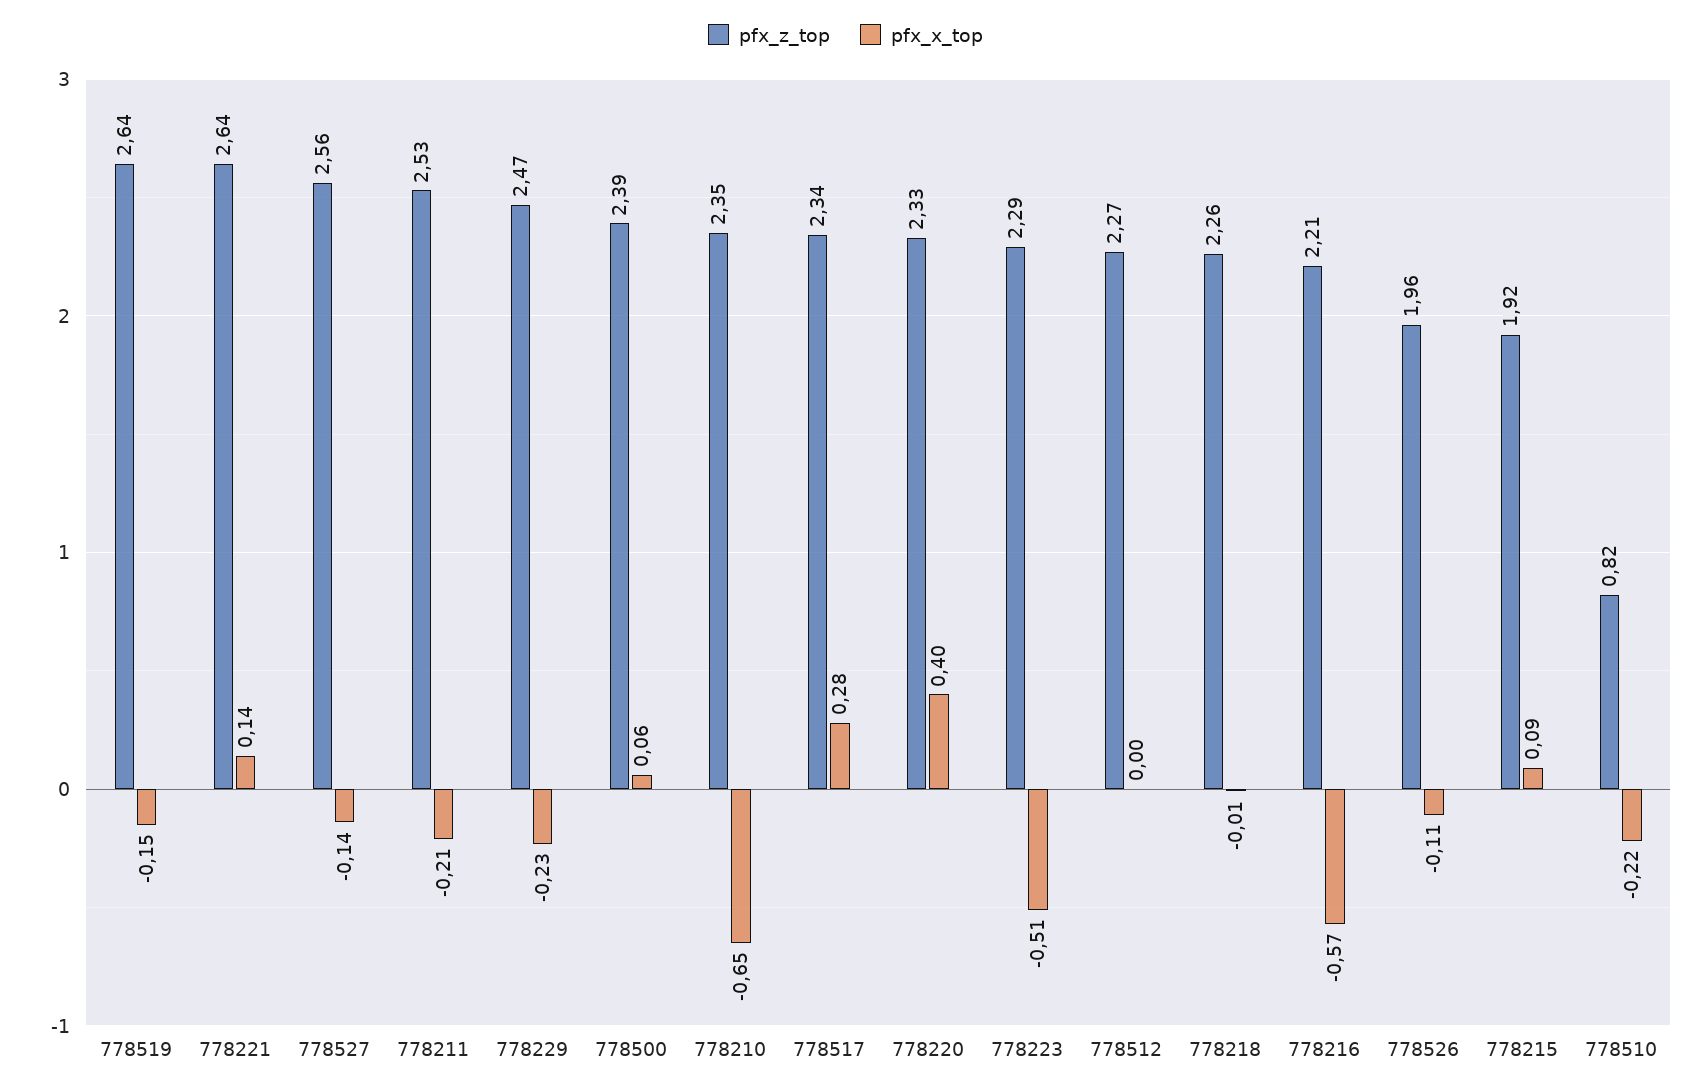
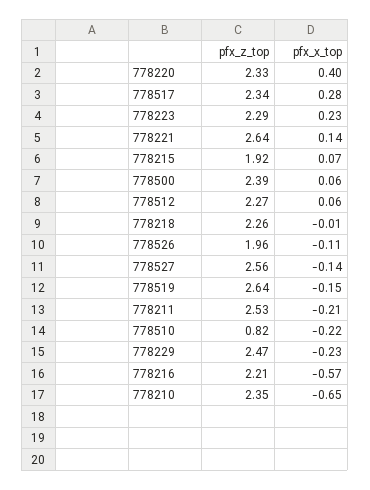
  {
    "pfx_z_top": {
      "778519": 2.64,
      "778221": 2.64,
      "778527": 2.56,
      "778211": 2.53,
      "778229": 2.47,
      "778500": 2.39,
      "778210": 2.35,
      "778517": 2.34,
      "778220": 2.33,
      "778223": 2.29,
      "778512": 2.27,
      "778218": 2.26,
      "778216": 2.21,
      "778526": 1.96,
      "778215": 1.92,
      "778510": 0.82
    },
    "pfx_x_top": {
      "778519": -0.15,
      "778221": 0.14,
      "778527": -0.14,
      "778211": -0.21,
      "778229": -0.23,
      "778500": 0.06,
      "778210": -0.65,
      "778517": 0.28,
      "778220": 0.4,
-     "778223": -0.51,
+     "778223": 0.23,
-     "778512": 0,
+     "778512": 0.06,
      "778218": -0.01,
      "778216": -0.57,
      "778526": -0.11,
-     "778215": 0.09,
+     "778215": 0.07,
      "778510": -0.22
    }
  }

